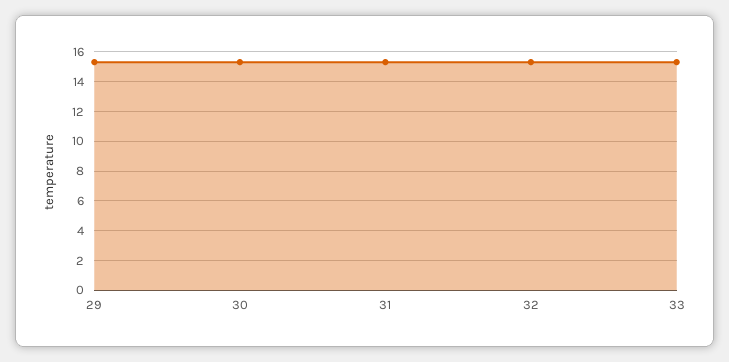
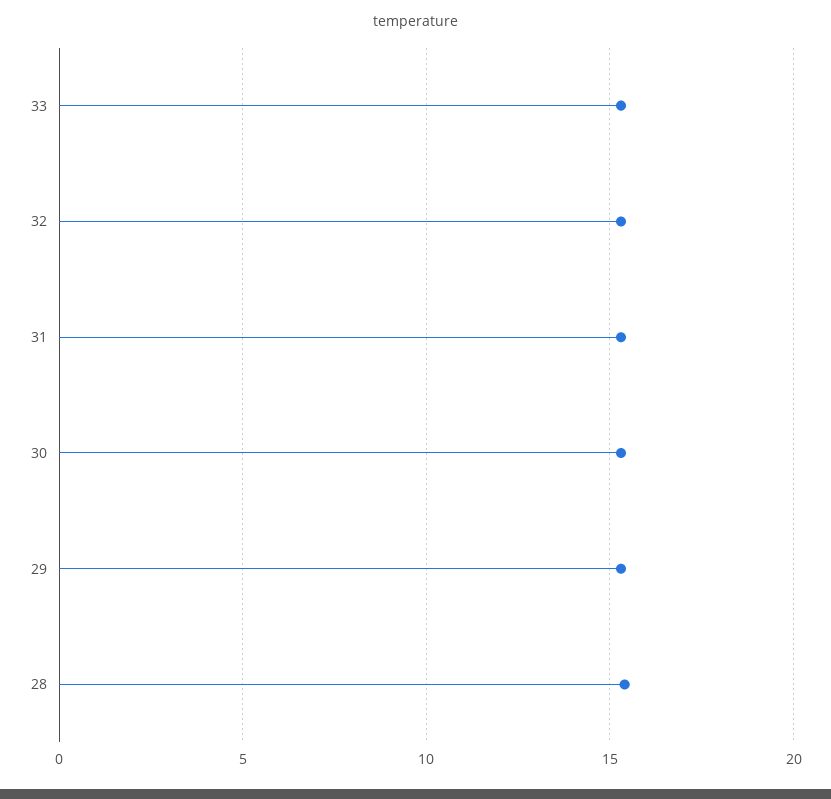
  {
    "29": 15.5,
    "30": 15.5,
    "31": 15.5,
    "32": 15.5,
-   "33": 15.5
+   "33": 15.5,
+   "28": 15.5
  }

